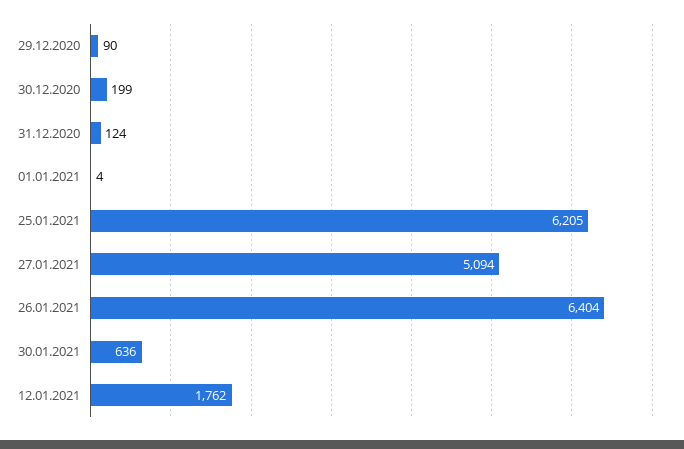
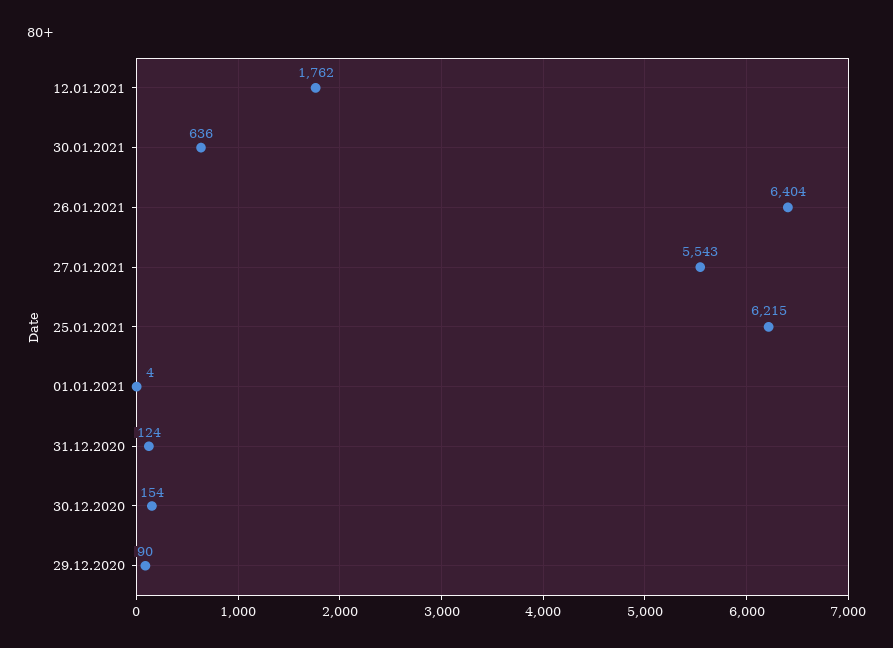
  {
    "29.12.2020": 90,
-   "30.12.2020": 199,
+   "30.12.2020": 154,
    "31.12.2020": 124,
    "01.01.2021": 4,
-   "25.01.2021": 6205,
+   "25.01.2021": 6215,
-   "27.01.2021": 5094,
+   "27.01.2021": 5543,
    "26.01.2021": 6404,
    "30.01.2021": 636,
    "12.01.2021": 1762
  }

